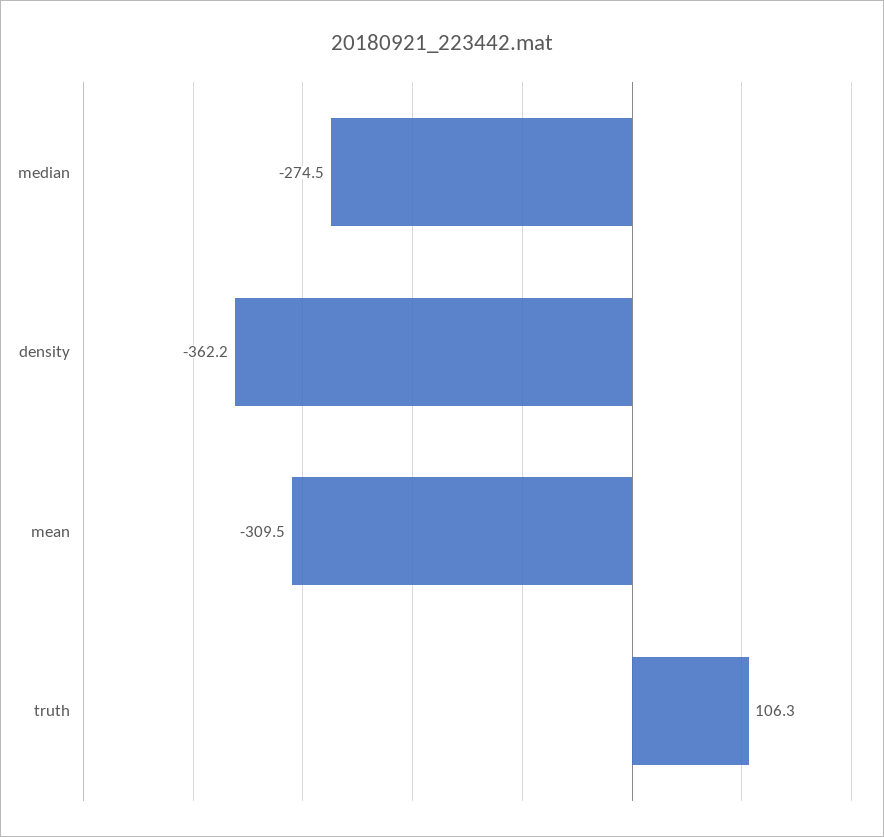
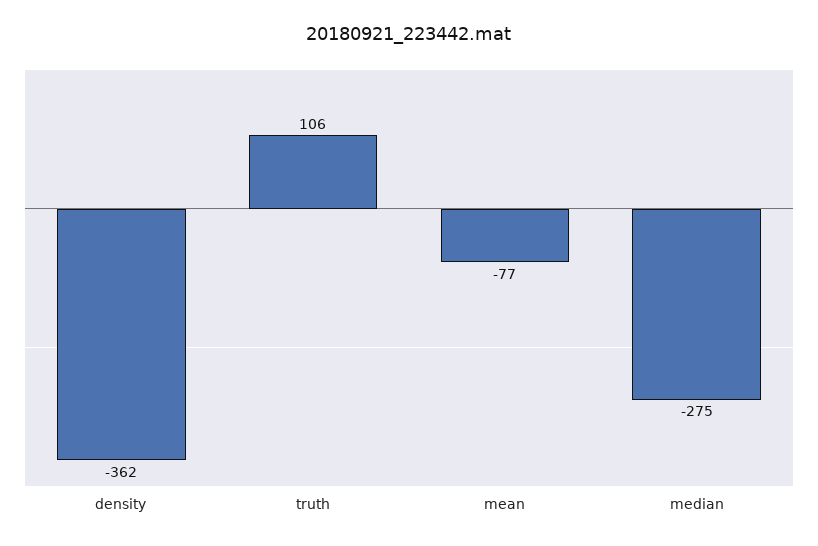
  {
    "median": -274.5,
    "density": -362.2,
-   "mean": -309.5,
+   "mean": -77,
    "truth": 106.3
  }

